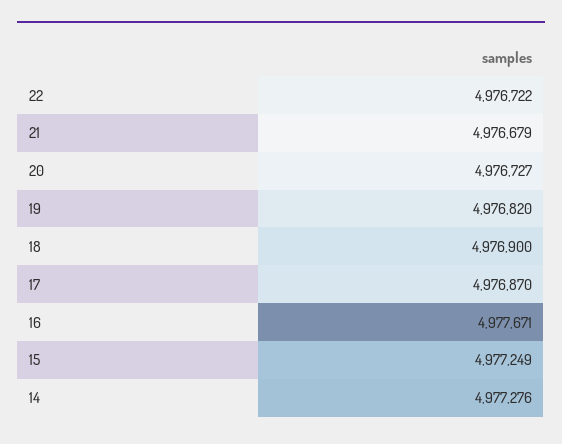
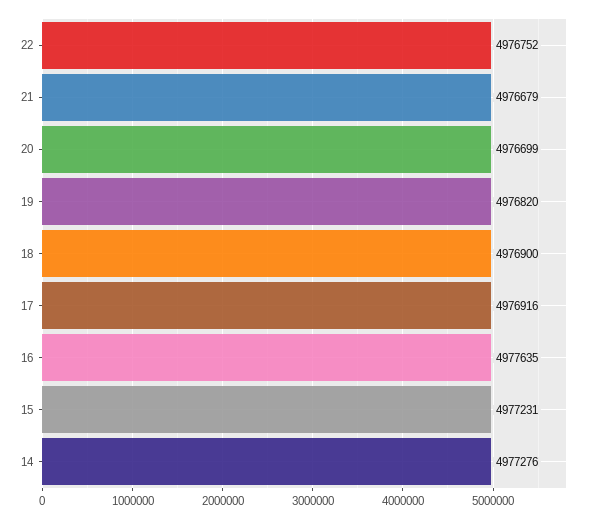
  {
-   "22": 4976722,
+   "22": 4976752,
    "21": 4976679,
-   "20": 4976727,
+   "20": 4976699,
    "19": 4976820,
    "18": 4976900,
-   "17": 4976870,
+   "17": 4976916,
-   "16": 4977671,
+   "16": 4977635,
-   "15": 4977249,
+   "15": 4977231,
    "14": 4977276
  }

